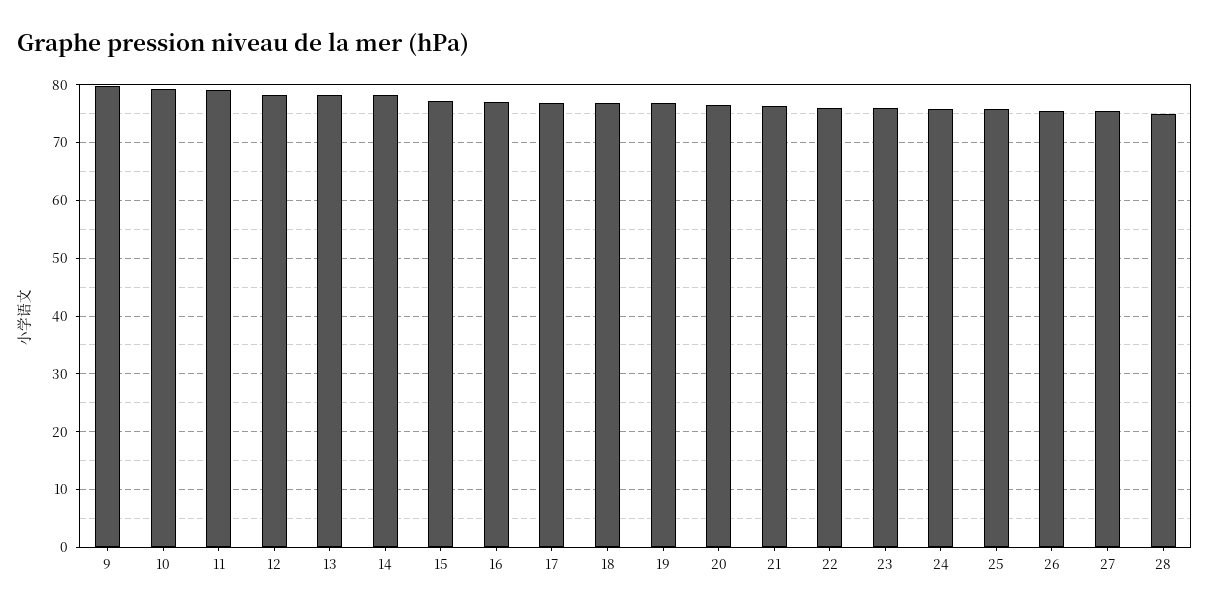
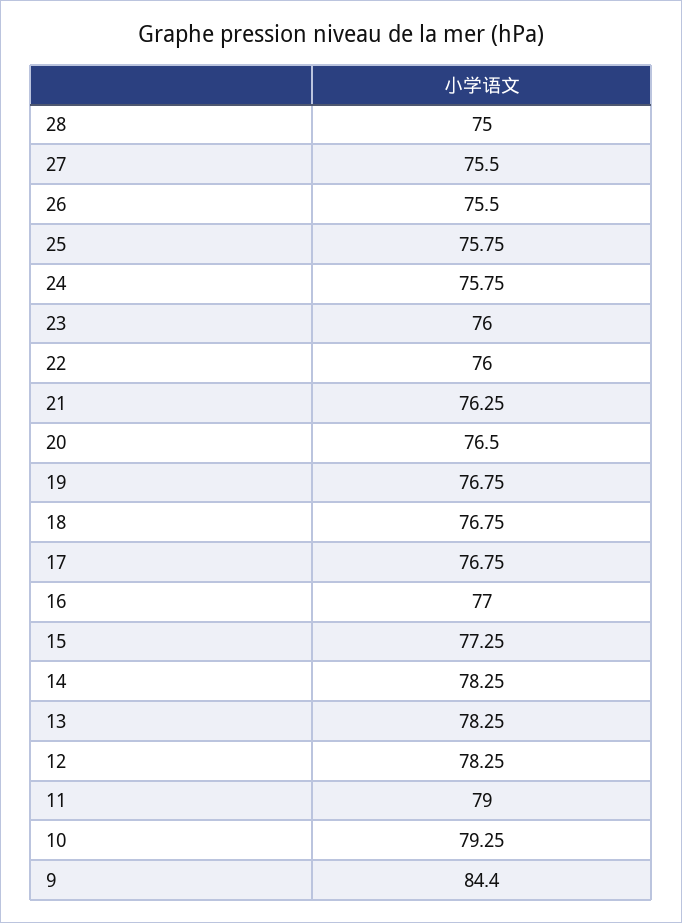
  {
-   "9": 80,
+   "9": 84.4,
    "10": 79.25,
    "11": 79,
    "12": 78.25,
    "13": 78.25,
    "14": 78.25,
    "15": 77.25,
    "16": 77,
    "17": 76.75,
    "18": 76.75,
    "19": 76.75,
    "20": 76.5,
    "21": 76.25,
    "22": 76,
    "23": 76,
    "24": 75.75,
    "25": 75.75,
    "26": 75.5,
    "27": 75.5,
    "28": 75
  }

